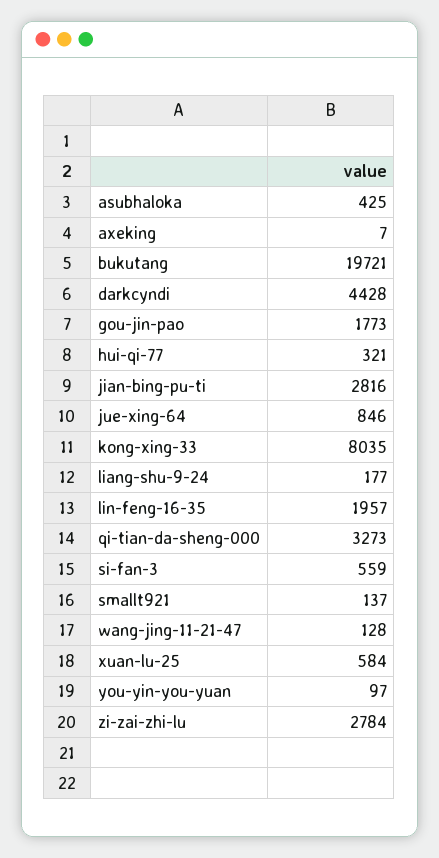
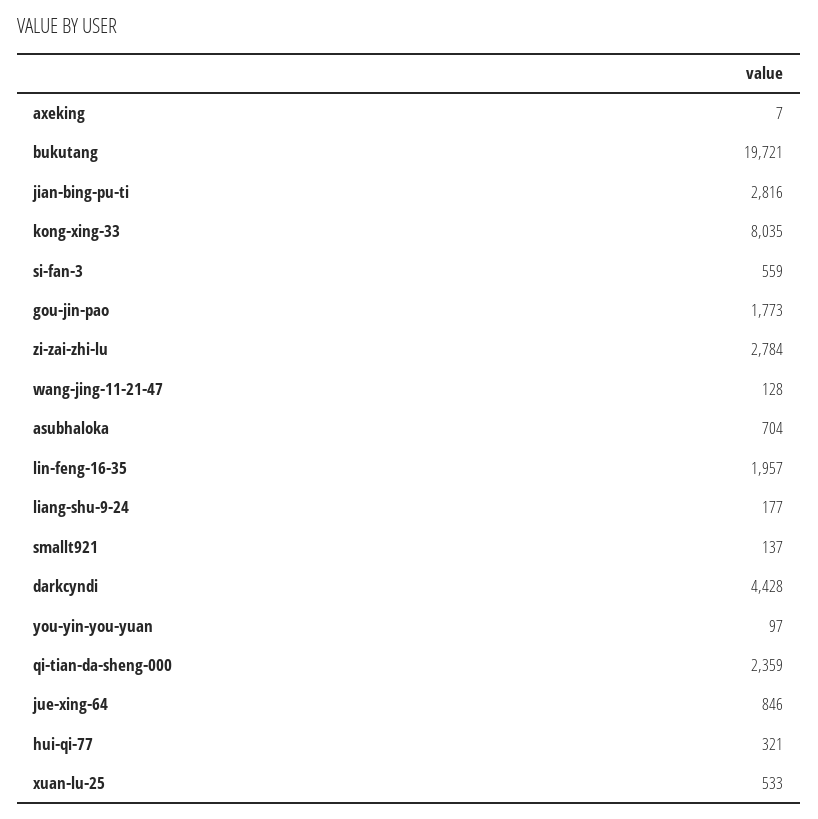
  {
-   "asubhaloka": 425,
+   "asubhaloka": 704,
    "axeking": 7,
    "bukutang": 19721,
    "darkcyndi": 4428,
    "gou-jin-pao": 1773,
    "hui-qi-77": 321,
    "jian-bing-pu-ti": 2816,
    "jue-xing-64": 846,
    "kong-xing-33": 8035,
    "liang-shu-9-24": 177,
    "lin-feng-16-35": 1957,
-   "qi-tian-da-sheng-000": 3273,
+   "qi-tian-da-sheng-000": 2359,
    "si-fan-3": 559,
    "smallt921": 137,
    "wang-jing-11-21-47": 128,
-   "xuan-lu-25": 584,
+   "xuan-lu-25": 533,
    "you-yin-you-yuan": 97,
    "zi-zai-zhi-lu": 2784
  }

